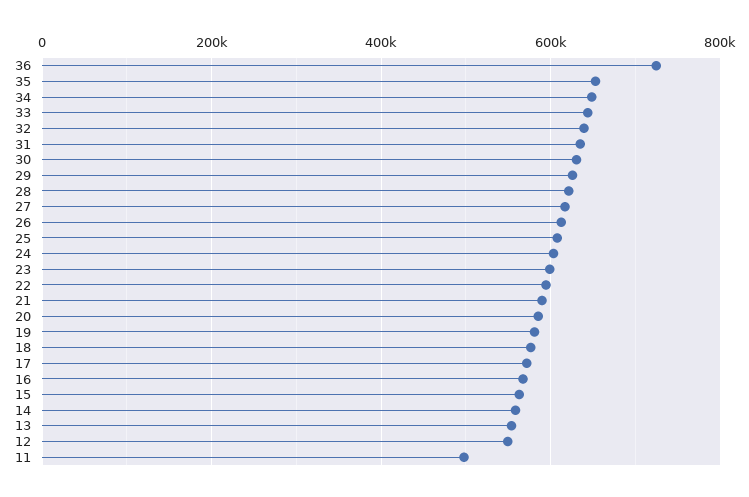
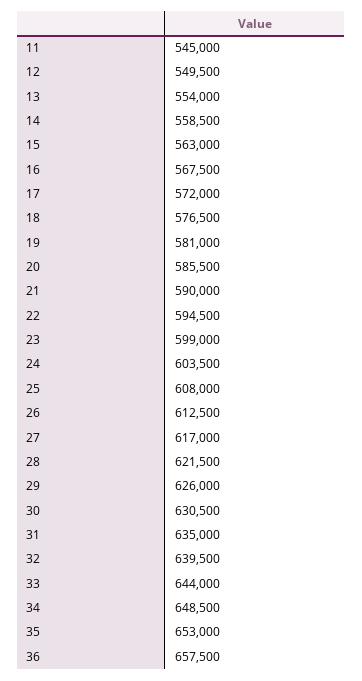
  {
-   "36": 720000,
+   "36": 657500,
    "35": 653000,
    "34": 648500,
    "33": 644000,
    "32": 639500,
    "31": 635000,
    "30": 630500,
    "29": 626000,
    "28": 621500,
    "27": 617000,
    "26": 612500,
    "25": 608000,
    "24": 603500,
    "23": 599000,
    "22": 594500,
    "21": 590000,
    "20": 585500,
    "19": 581000,
    "18": 576500,
    "17": 572000,
    "16": 567500,
    "15": 563000,
    "14": 558500,
    "13": 554000,
    "12": 549500,
-   "11": 500000
+   "11": 545000
  }

